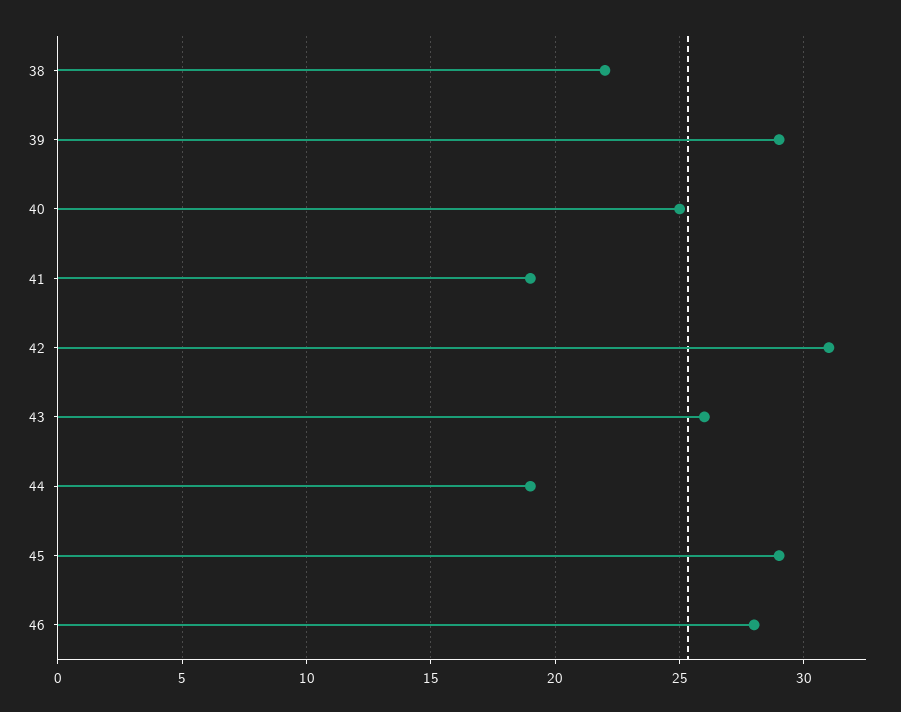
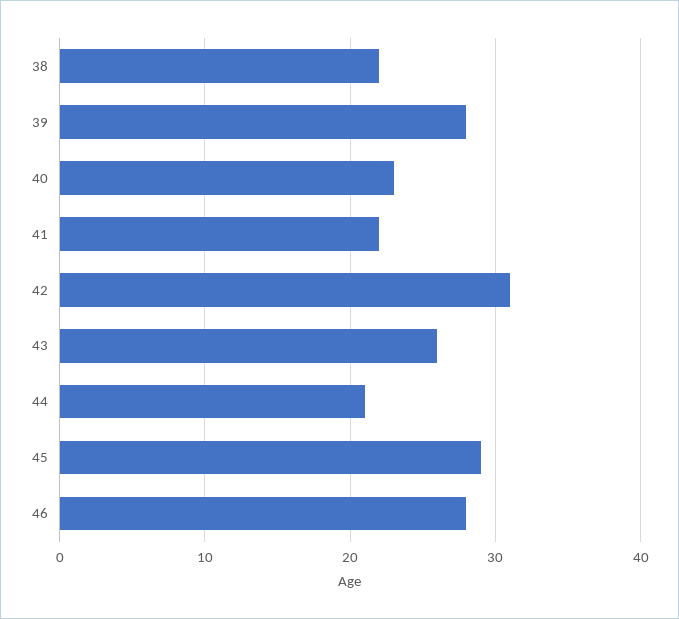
  {
    "38": 22,
-   "39": 29,
+   "39": 28,
-   "40": 25,
+   "40": 23,
-   "41": 19,
+   "41": 22,
    "42": 31,
    "43": 26,
-   "44": 19,
+   "44": 21,
    "45": 29,
    "46": 28
  }

